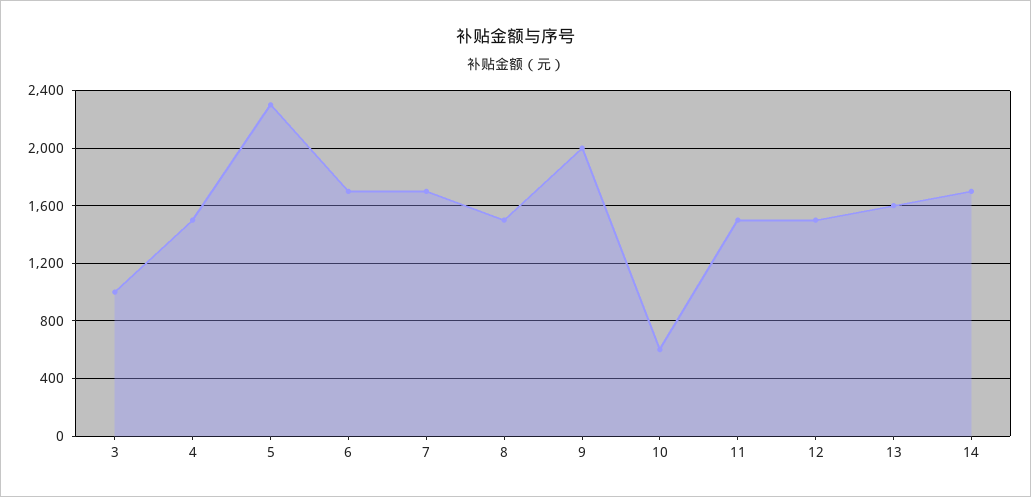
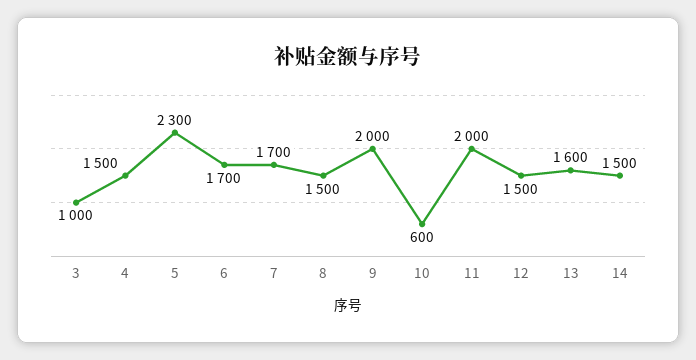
  {
    "3": 1000,
    "4": 1500,
    "5": 2300,
    "6": 1700,
    "7": 1700,
    "8": 1500,
    "9": 2000,
    "10": 600,
-   "11": 1500,
+   "11": 2000,
    "12": 1500,
    "13": 1600,
-   "14": 1700
+   "14": 1500
  }

